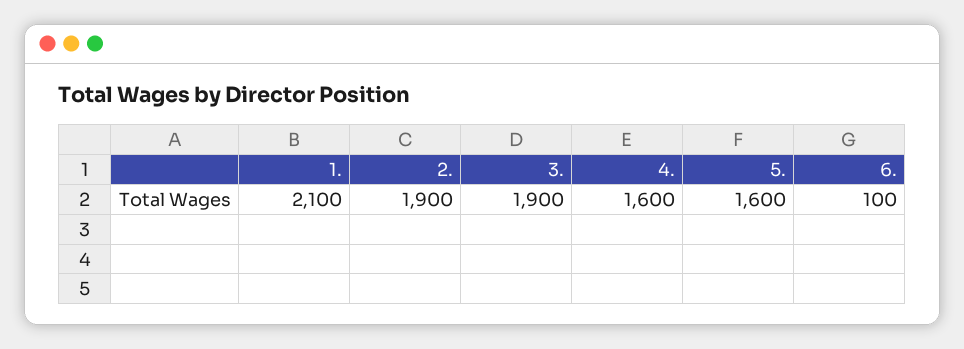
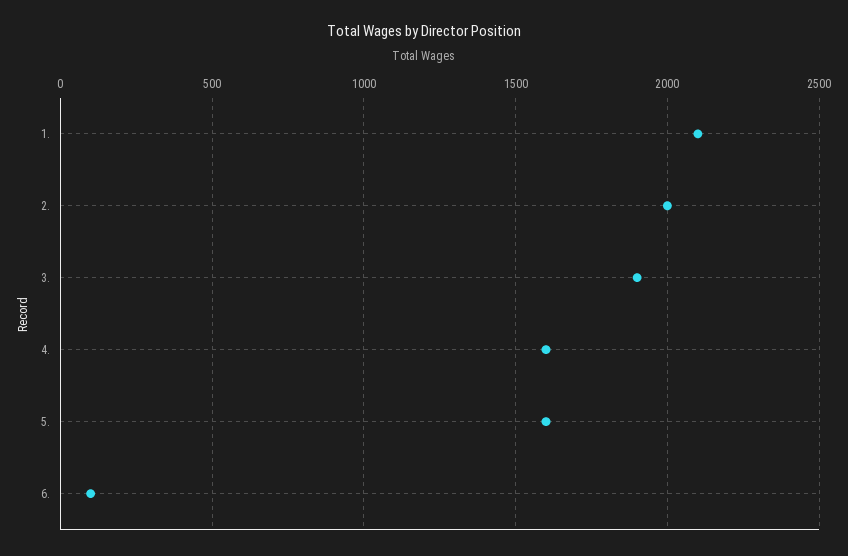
  {
    "1.": 2100,
-   "2.": 1900,
+   "2.": 2000,
    "3.": 1900,
    "4.": 1600,
    "5.": 1600,
    "6.": 100
  }

